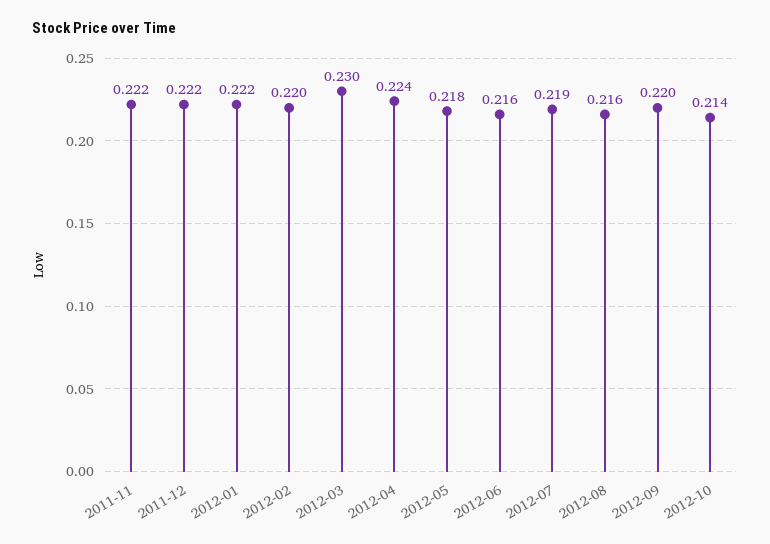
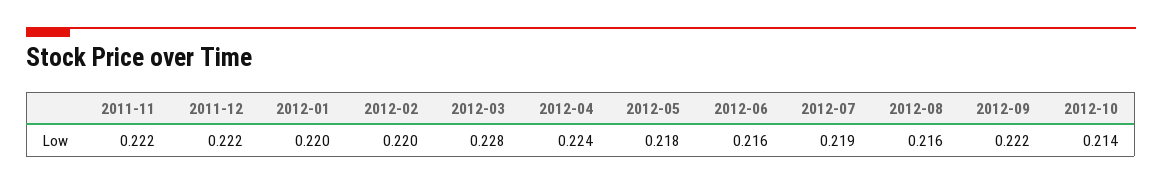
  {
    "2011-11": 0.222,
    "2011-12": 0.222,
-   "2012-01": 0.222,
+   "2012-01": 0.22,
    "2012-02": 0.22,
-   "2012-03": 0.23,
+   "2012-03": 0.228,
    "2012-04": 0.224,
    "2012-05": 0.218,
    "2012-06": 0.216,
    "2012-07": 0.219,
    "2012-08": 0.216,
-   "2012-09": 0.22,
+   "2012-09": 0.222,
    "2012-10": 0.214
  }

